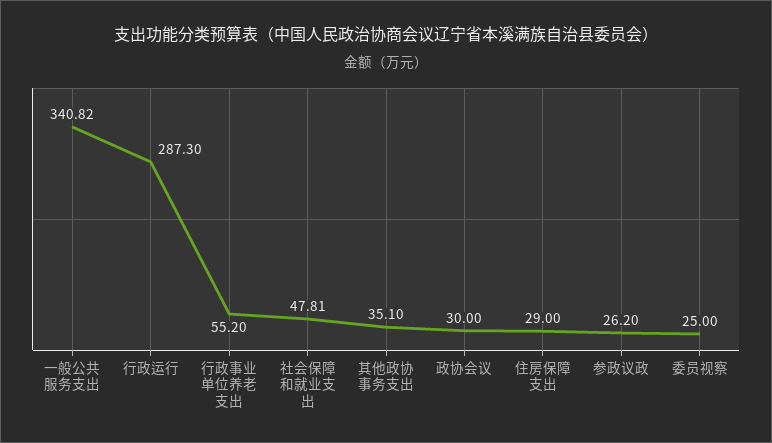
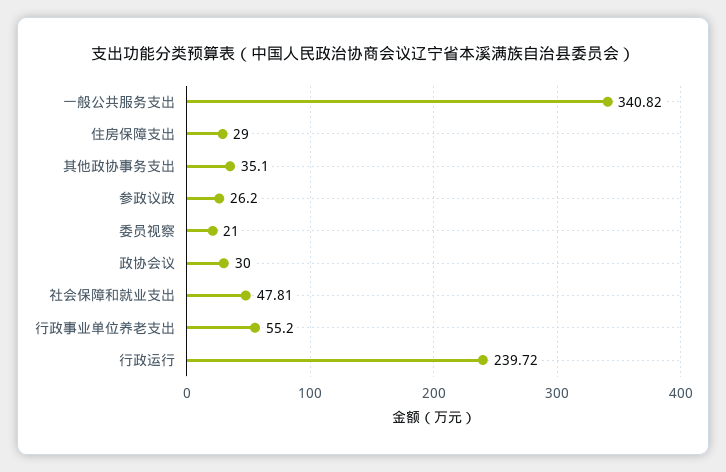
  {
    "一般公共服务支出": 340.82,
-   "行政运行": 287.3,
+   "行政运行": 239.72,
    "行政事业单位养老支出": 55.2,
    "社会保障和就业支出": 47.81,
    "其他政协事务支出": 35.1,
    "政协会议": 30,
    "住房保障支出": 29,
    "参政议政": 26.2,
-   "委员视察": 25
+   "委员视察": 21
  }

